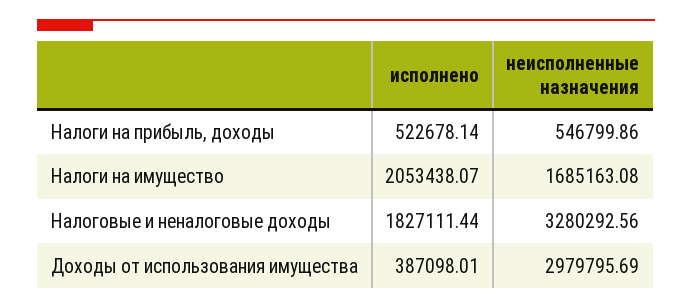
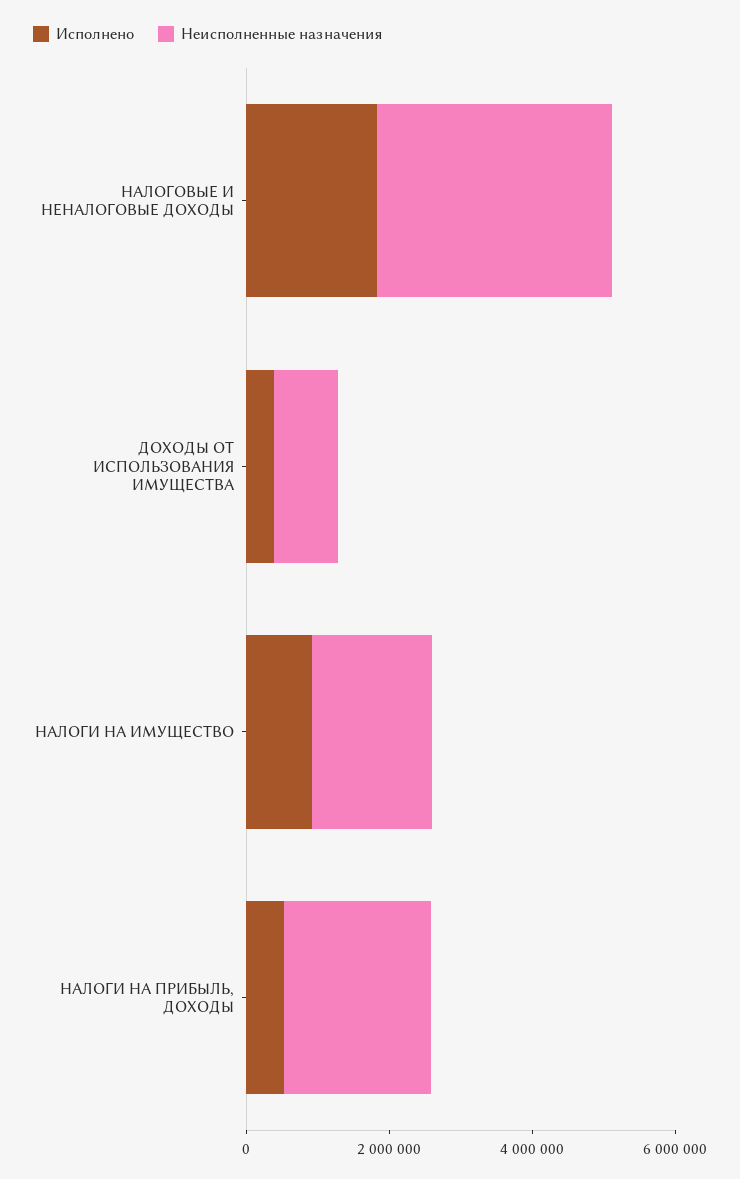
  {
    "исполнено": {
      "Налоги на прибыль, доходы": 522678.14,
-     "Налоги на имущество": 2053438.07,
+     "Налоги на имущество": 1000000,
      "Налоговые и неналоговые доходы": 1827111.44,
      "Доходы от использования имущества": 387098.01
    },
    "неисполненные назначения": {
-     "Налоги на прибыль, доходы": 546799.86,
+     "Налоги на прибыль, доходы": 2000000,
      "Налоги на имущество": 1685163.08,
      "Налоговые и неналоговые доходы": 3280292.56,
-     "Доходы от использования имущества": 2979795.69
+     "Доходы от использования имущества": 1000000
    }
  }

